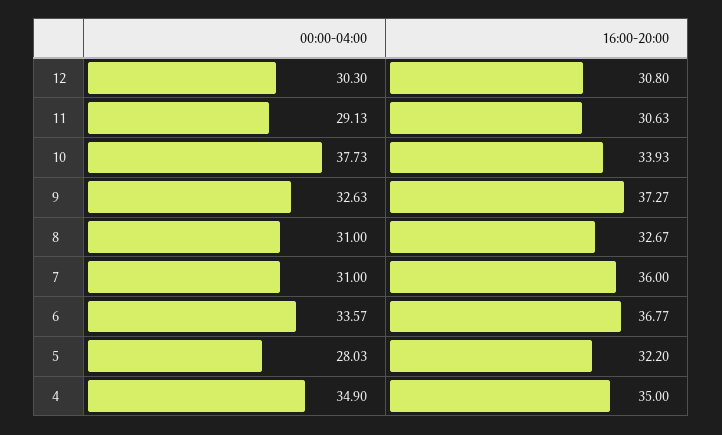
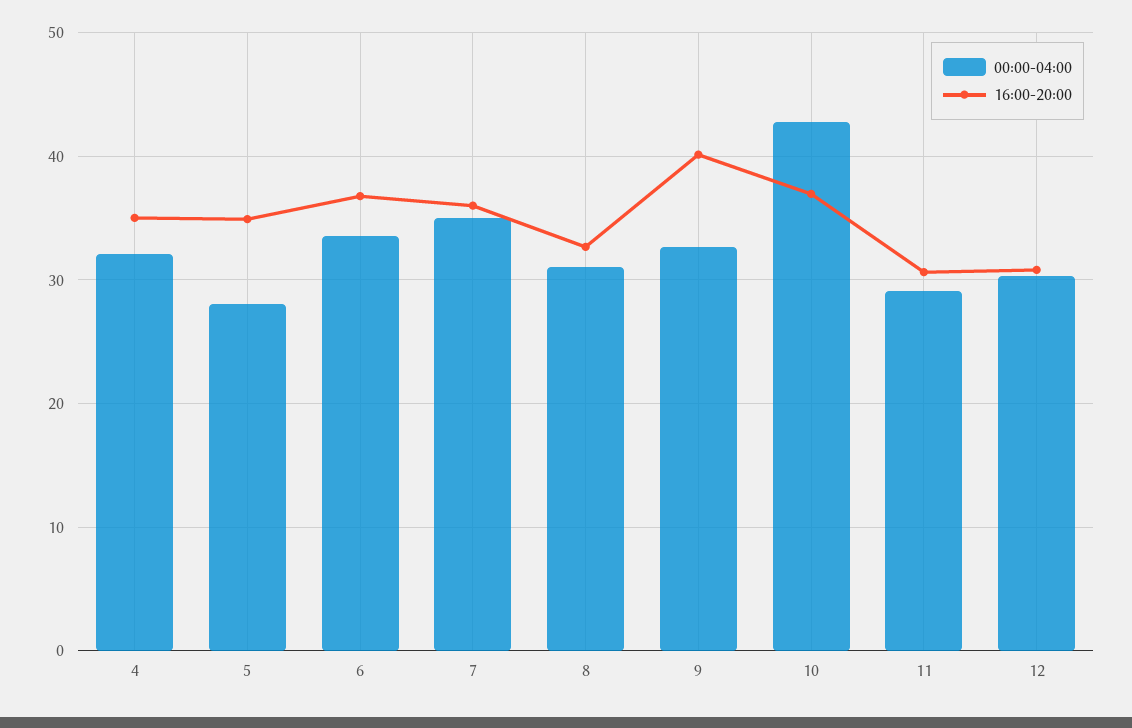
  {
    "00:00-04:00": {
      "12": 30.3,
      "11": 29.13,
-     "10": 37.73,
+     "10": 43,
      "9": 32.63,
      "8": 31,
-     "7": 31,
+     "7": 35,
      "6": 33.57,
      "5": 28.03,
-     "4": 34.9
+     "4": 32
    },
    "16:00-20:00": {
      "12": 30.8,
      "11": 30.63,
-     "10": 33.93,
+     "10": 37,
-     "9": 37.27,
+     "9": 40,
      "8": 32.67,
      "7": 36,
      "6": 36.77,
-     "5": 32.2,
+     "5": 35,
      "4": 35
    }
  }

